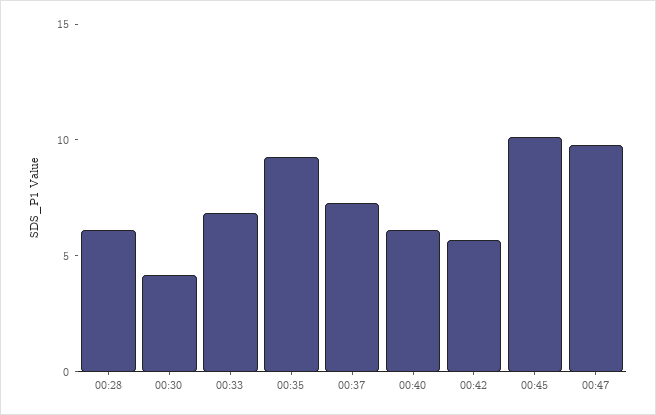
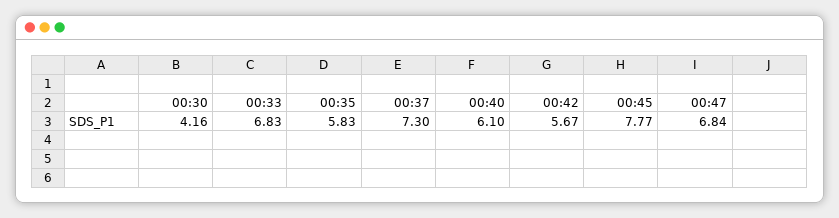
  {
-   "00:28": 6,
    "00:30": 4.16,
    "00:33": 6.83,
-   "00:35": 9,
+   "00:35": 5.83,
    "00:37": 7.3,
    "00:40": 6.1,
    "00:42": 5.67,
-   "00:45": 10,
+   "00:45": 7.77,
-   "00:47": 10
+   "00:47": 6.84
  }

